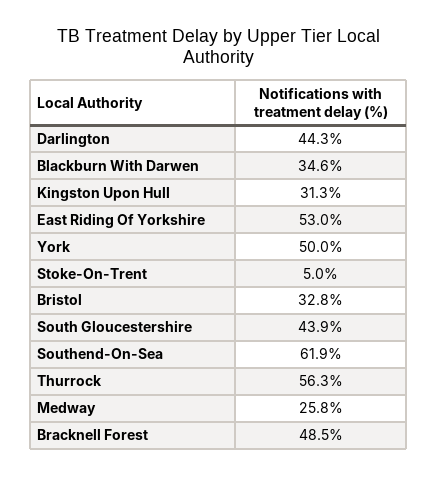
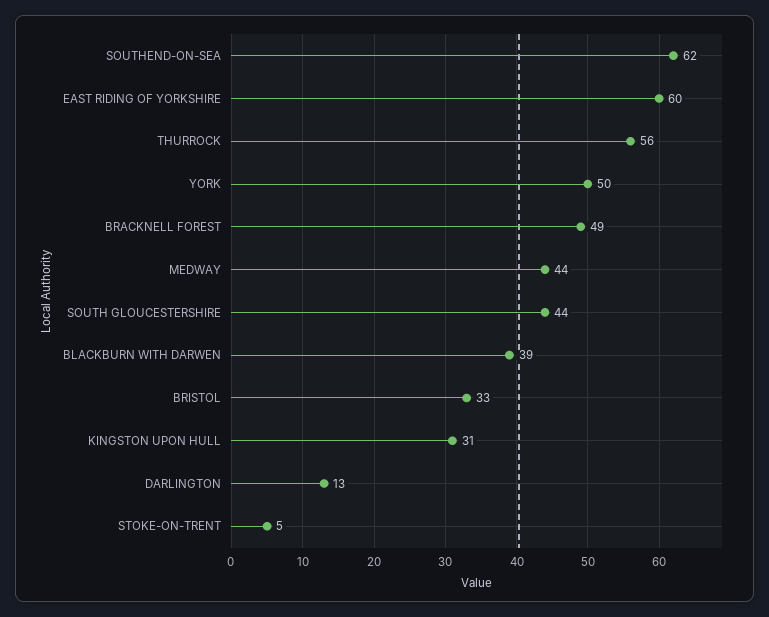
  {
-   "Darlington": 44.3,
+   "Darlington": 13,
-   "Blackburn With Darwen": 34.6,
+   "Blackburn With Darwen": 39,
    "Kingston Upon Hull": 31.3,
-   "East Riding Of Yorkshire": 53,
+   "East Riding Of Yorkshire": 60,
    "York": 50,
    "Stoke-On-Trent": 5,
    "Bristol": 32.8,
    "South Gloucestershire": 43.9,
    "Southend-On-Sea": 61.9,
    "Thurrock": 56.3,
-   "Medway": 25.8,
+   "Medway": 44,
    "Bracknell Forest": 48.5
  }

